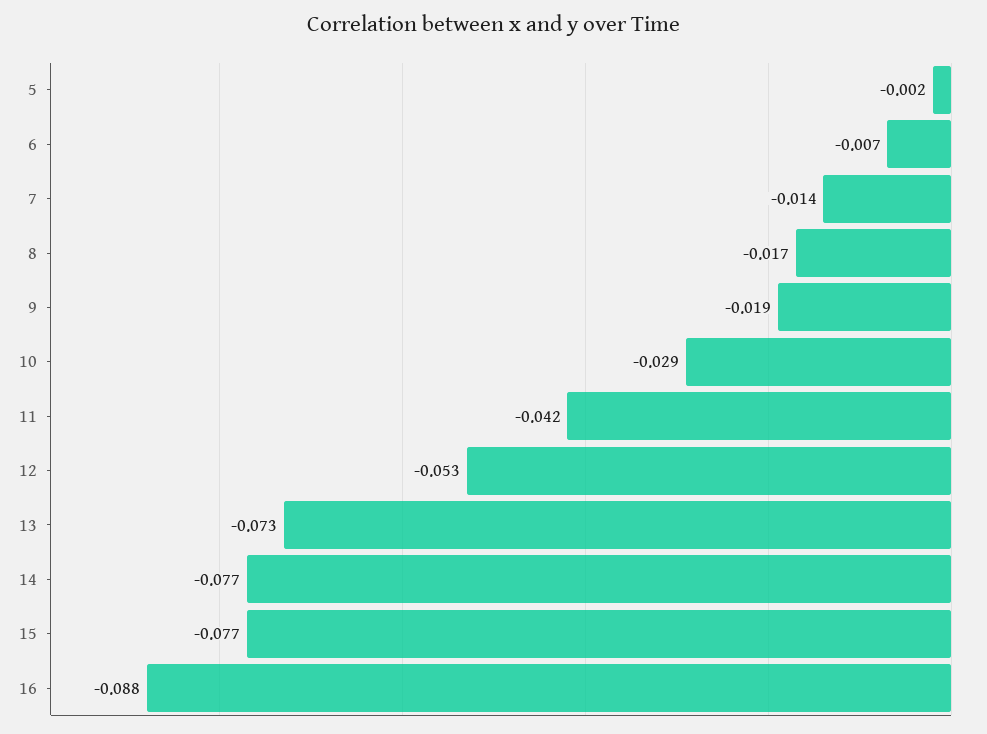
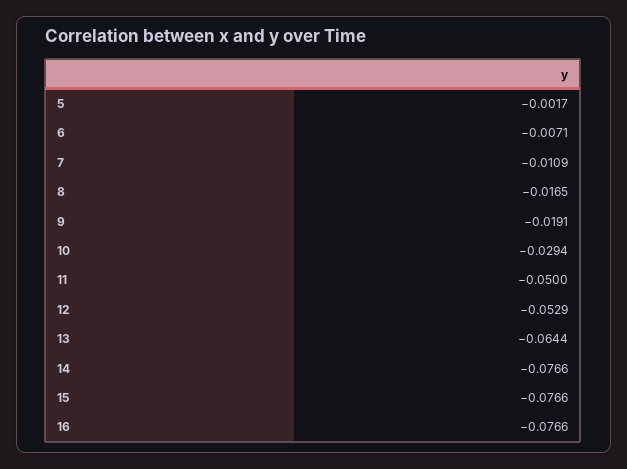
  {
    "5": -0.0017,
    "6": -0.0071,
-   "7": -0.014,
+   "7": -0.0109,
    "8": -0.0165,
    "9": -0.0191,
    "10": -0.0294,
-   "11": -0.042,
+   "11": -0.05,
    "12": -0.0529,
-   "13": -0.073,
+   "13": -0.0644,
    "14": -0.0766,
    "15": -0.0766,
-   "16": -0.088
+   "16": -0.0766
  }

